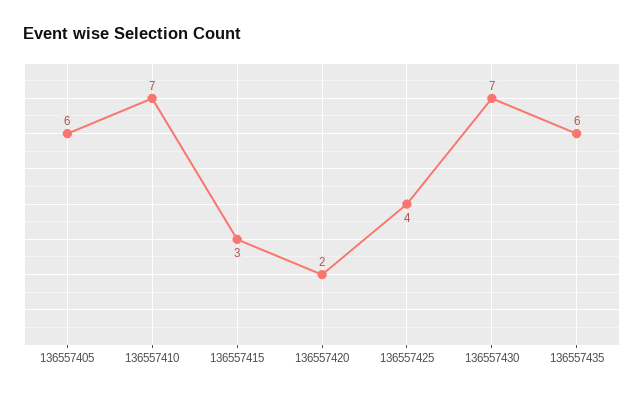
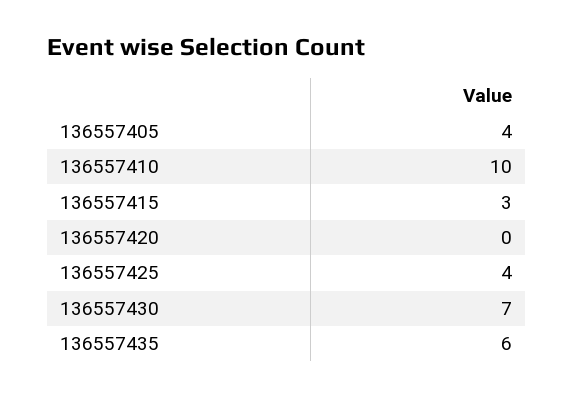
  {
-   "136557405": 6,
+   "136557405": 4,
-   "136557410": 7,
+   "136557410": 10,
    "136557415": 3,
-   "136557420": 2,
+   "136557420": 0,
    "136557425": 4,
    "136557430": 7,
    "136557435": 6
  }

